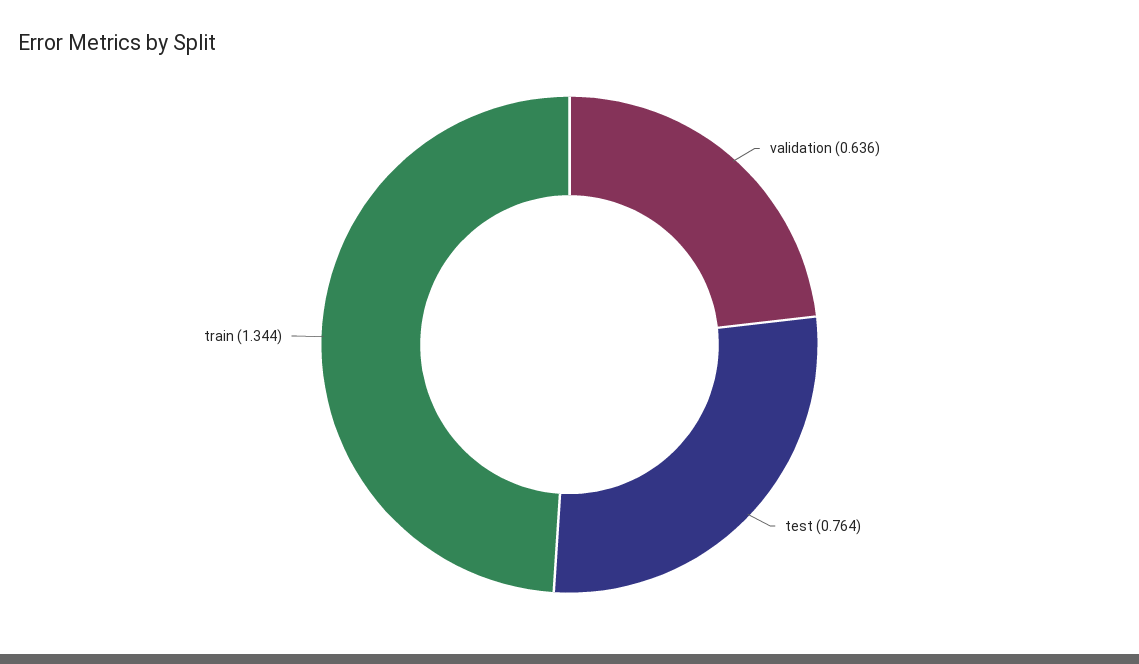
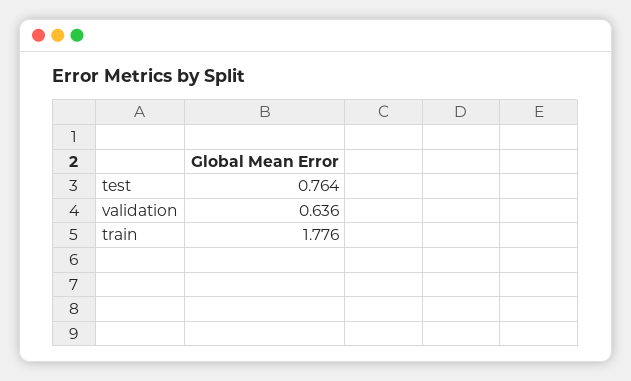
  {
    "validation": 0.636,
    "test": 0.764,
-   "train": 1.344
+   "train": 1.776
  }

